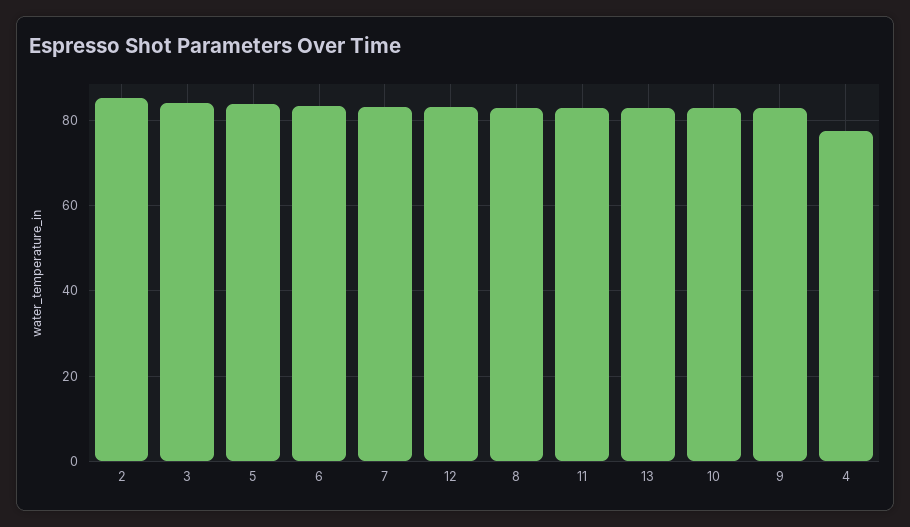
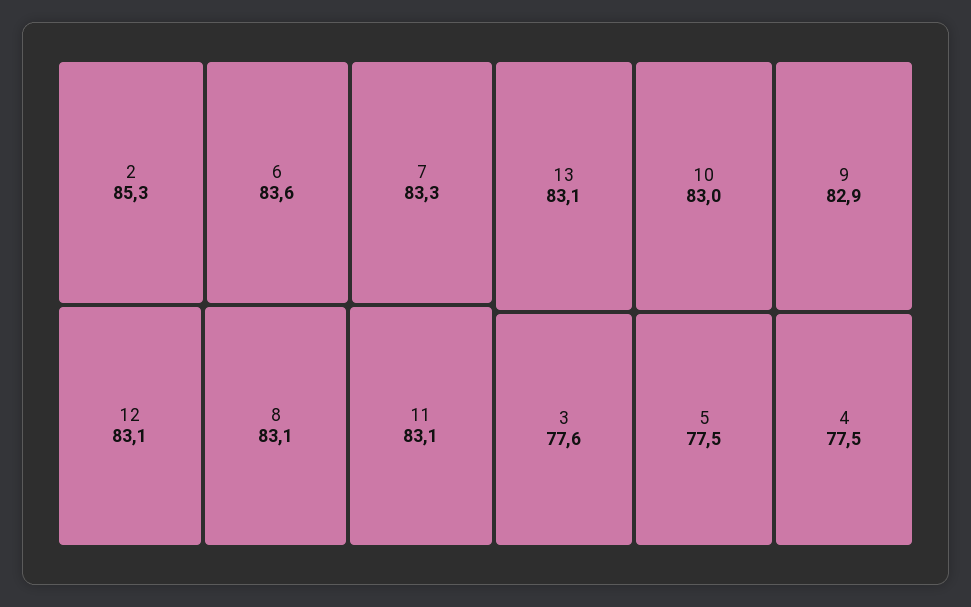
  {
    "2": 85.3,
-   "3": 84,
+   "3": 77.6,
-   "5": 84,
+   "5": 77.5,
    "6": 83.6,
    "7": 83.3,
    "12": 83.1,
    "8": 83.1,
    "11": 83.1,
    "13": 83.1,
    "10": 83,
    "9": 82.9,
    "4": 77.5
  }

